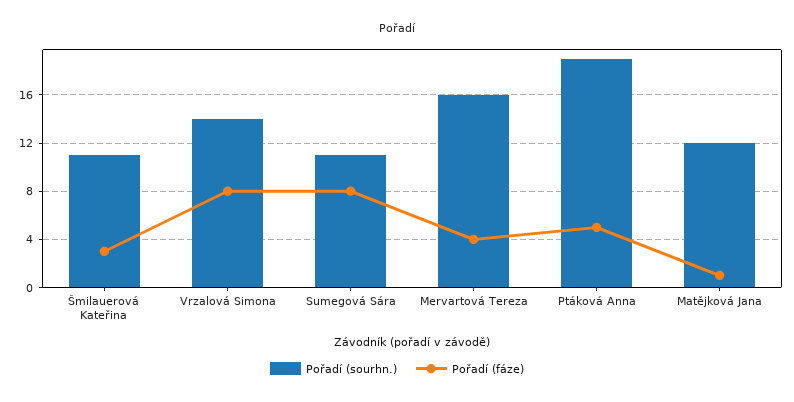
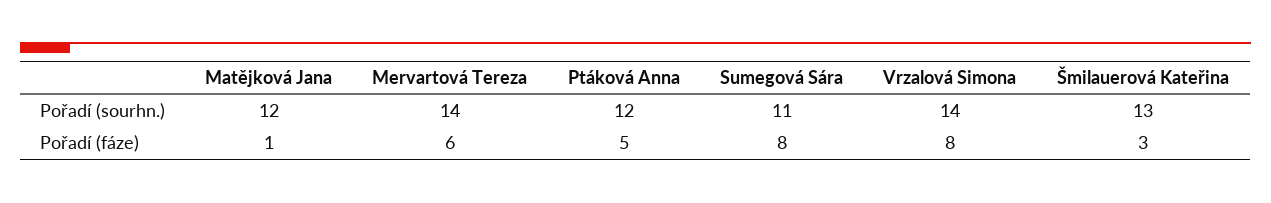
  {
    "Pořadí (sourhn.)": {
-     "Šmilauerová Kateřina": 11,
+     "Šmilauerová Kateřina": 13,
      "Vrzalová Simona": 14,
      "Sumegová Sára": 11,
-     "Mervartová Tereza": 16,
+     "Mervartová Tereza": 14,
-     "Ptáková Anna": 19,
+     "Ptáková Anna": 12,
      "Matějková Jana": 12
    },
    "Pořadí (fáze)": {
      "Šmilauerová Kateřina": 3,
      "Vrzalová Simona": 8,
      "Sumegová Sára": 8,
-     "Mervartová Tereza": 4,
+     "Mervartová Tereza": 6,
      "Ptáková Anna": 5,
      "Matějková Jana": 1
    }
  }

